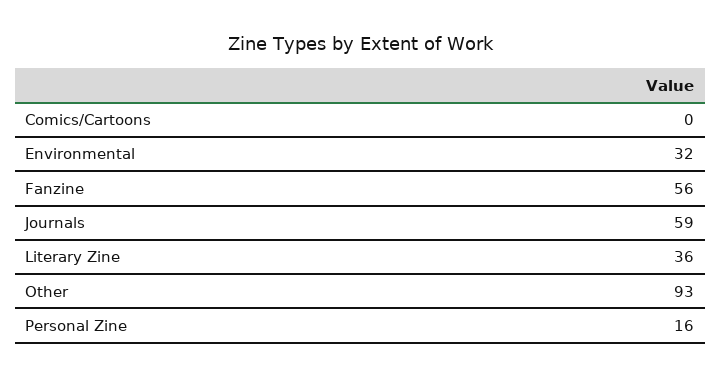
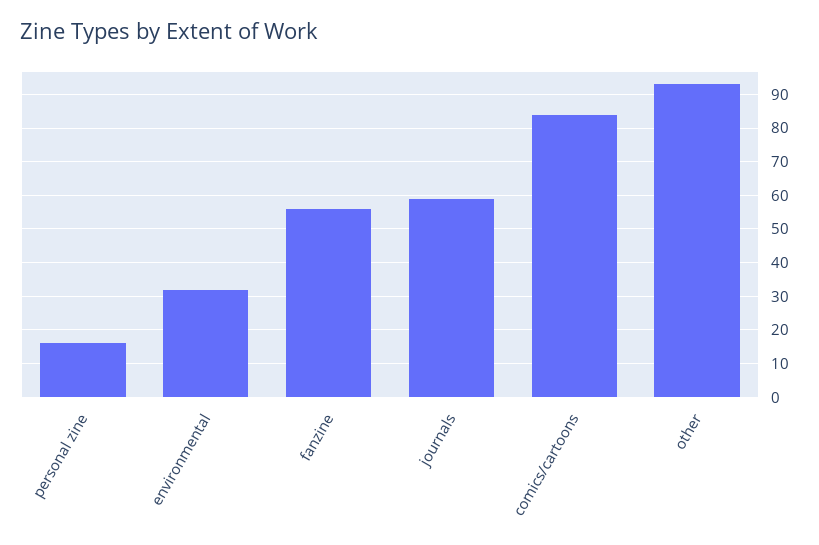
  {
-   "Comics/Cartoons": 0,
+   "Comics/Cartoons": 85,
    "Environmental": 32,
    "Fanzine": 56,
    "Journals": 59,
-   "Literary Zine": 36,
    "Other": 93,
    "Personal Zine": 16
  }

